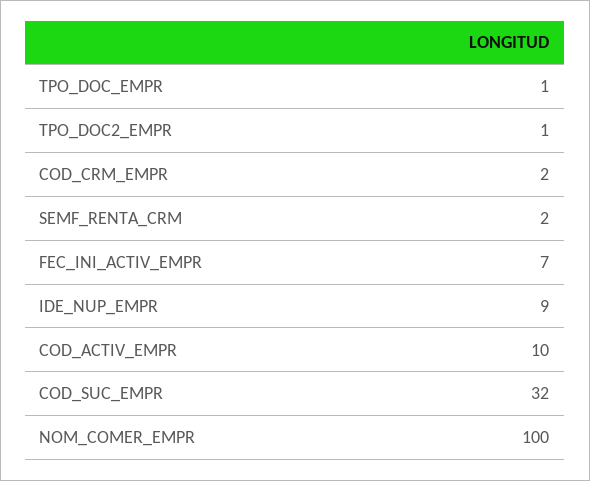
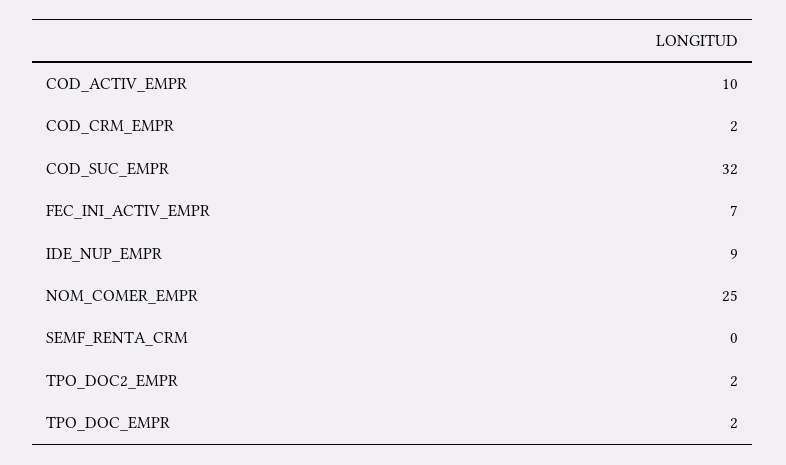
  {
-   "TPO_DOC_EMPR": 1,
+   "TPO_DOC_EMPR": 2,
-   "TPO_DOC2_EMPR": 1,
+   "TPO_DOC2_EMPR": 2,
    "COD_CRM_EMPR": 2,
-   "SEMF_RENTA_CRM": 2,
+   "SEMF_RENTA_CRM": 0,
    "FEC_INI_ACTIV_EMPR": 7,
    "IDE_NUP_EMPR": 9,
    "COD_ACTIV_EMPR": 10,
    "COD_SUC_EMPR": 32,
-   "NOM_COMER_EMPR": 100
+   "NOM_COMER_EMPR": 25
  }

